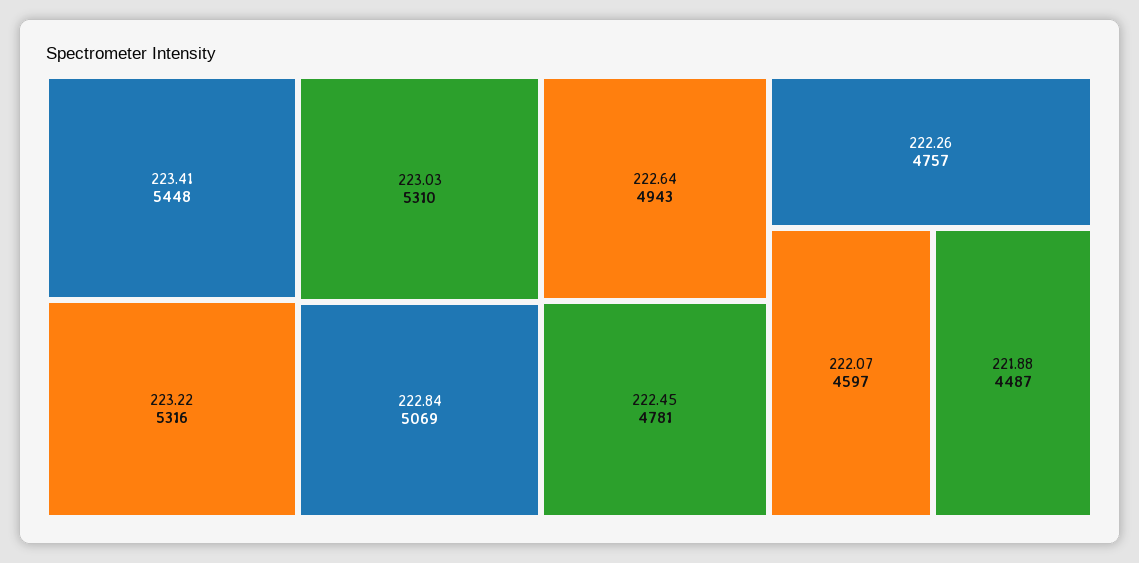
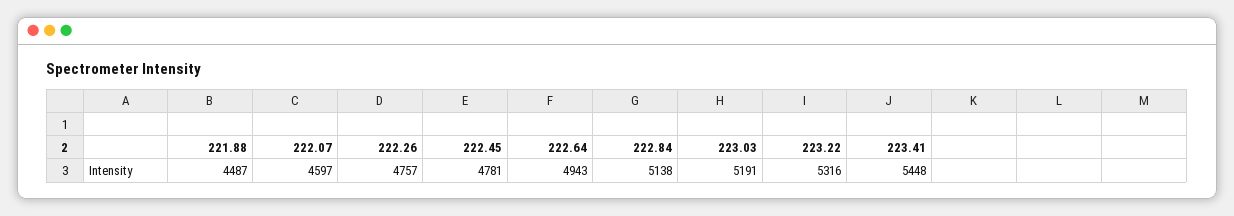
  {
    "223.41": 5448,
    "223.22": 5316,
-   "223.03": 5310,
+   "223.03": 5191,
-   "222.84": 5069,
+   "222.84": 5138,
    "222.64": 4943,
    "222.45": 4781,
    "222.26": 4757,
    "222.07": 4597,
    "221.88": 4487
  }

